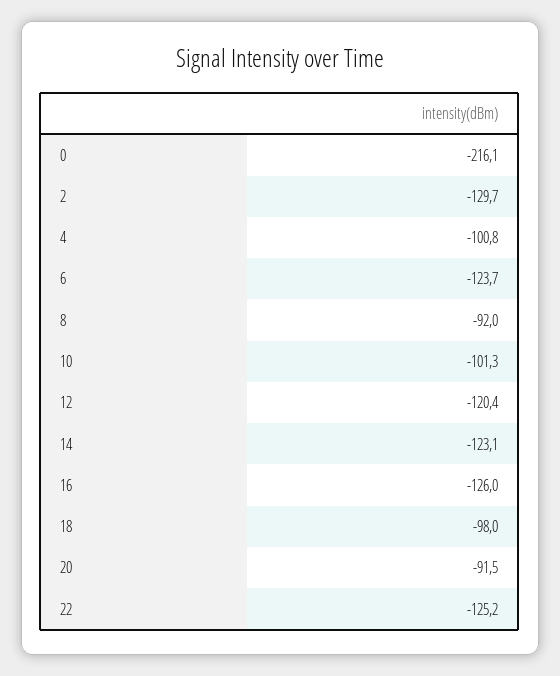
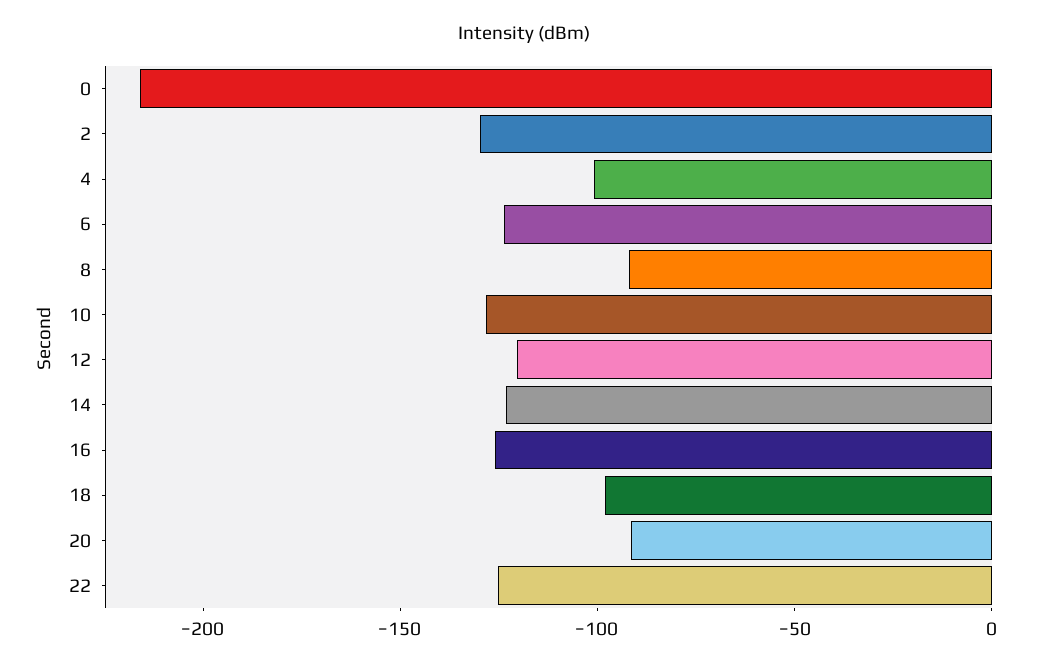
  {
    "0": -216.1,
    "2": -129.7,
    "4": -100.8,
    "6": -123.7,
    "8": -92,
-   "10": -101.3,
+   "10": -130,
    "12": -120.4,
    "14": -123.1,
    "16": -126,
    "18": -98,
    "20": -91.5,
    "22": -125.2
  }

